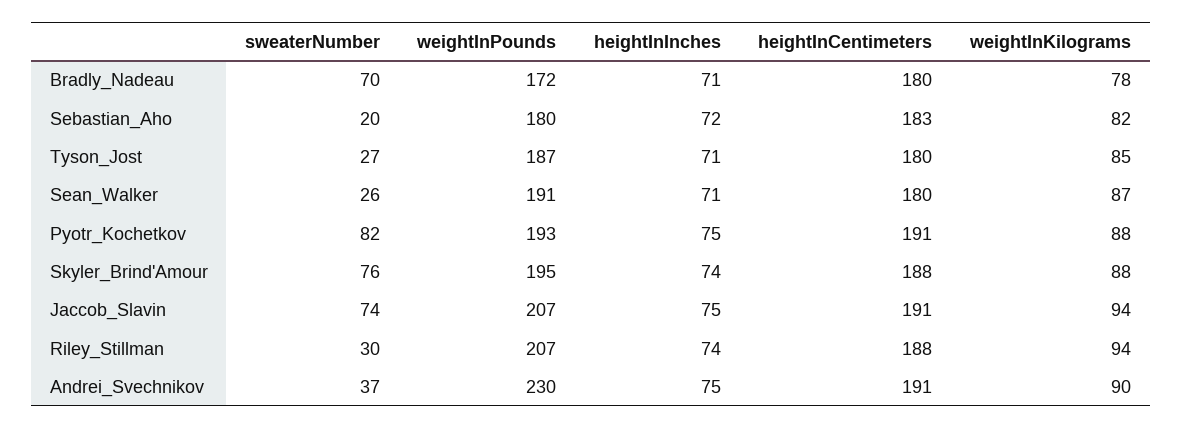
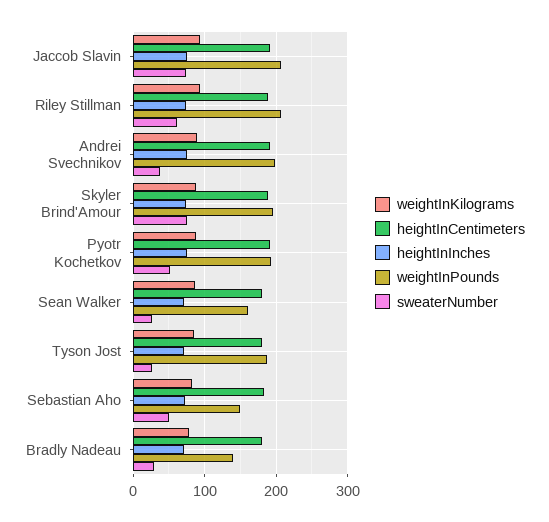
  {
    "sweaterNumber": {
-     "Bradly_Nadeau": 70,
+     "Bradly_Nadeau": 30,
-     "Sebastian_Aho": 20,
+     "Sebastian_Aho": 50,
      "Tyson_Jost": 27,
      "Sean_Walker": 26,
-     "Pyotr_Kochetkov": 82,
+     "Pyotr_Kochetkov": 50,
      "Skyler_Brind'Amour": 76,
      "Jaccob_Slavin": 74,
-     "Riley_Stillman": 30,
+     "Riley_Stillman": 60,
      "Andrei_Svechnikov": 37
    },
    "weightInPounds": {
-     "Bradly_Nadeau": 172,
+     "Bradly_Nadeau": 140,
-     "Sebastian_Aho": 180,
+     "Sebastian_Aho": 150,
      "Tyson_Jost": 187,
-     "Sean_Walker": 191,
+     "Sean_Walker": 160,
      "Pyotr_Kochetkov": 193,
      "Skyler_Brind'Amour": 195,
      "Jaccob_Slavin": 207,
      "Riley_Stillman": 207,
-     "Andrei_Svechnikov": 230
+     "Andrei_Svechnikov": 200
    },
    "heightInInches": {
      "Bradly_Nadeau": 71,
      "Sebastian_Aho": 72,
      "Tyson_Jost": 71,
      "Sean_Walker": 71,
      "Pyotr_Kochetkov": 75,
      "Skyler_Brind'Amour": 74,
      "Jaccob_Slavin": 75,
      "Riley_Stillman": 74,
      "Andrei_Svechnikov": 75
    },
    "heightInCentimeters": {
      "Bradly_Nadeau": 180,
      "Sebastian_Aho": 183,
      "Tyson_Jost": 180,
      "Sean_Walker": 180,
      "Pyotr_Kochetkov": 191,
      "Skyler_Brind'Amour": 188,
      "Jaccob_Slavin": 191,
      "Riley_Stillman": 188,
      "Andrei_Svechnikov": 191
    },
    "weightInKilograms": {
      "Bradly_Nadeau": 78,
      "Sebastian_Aho": 82,
      "Tyson_Jost": 85,
      "Sean_Walker": 87,
      "Pyotr_Kochetkov": 88,
      "Skyler_Brind'Amour": 88,
      "Jaccob_Slavin": 94,
      "Riley_Stillman": 94,
      "Andrei_Svechnikov": 90
    }
  }

